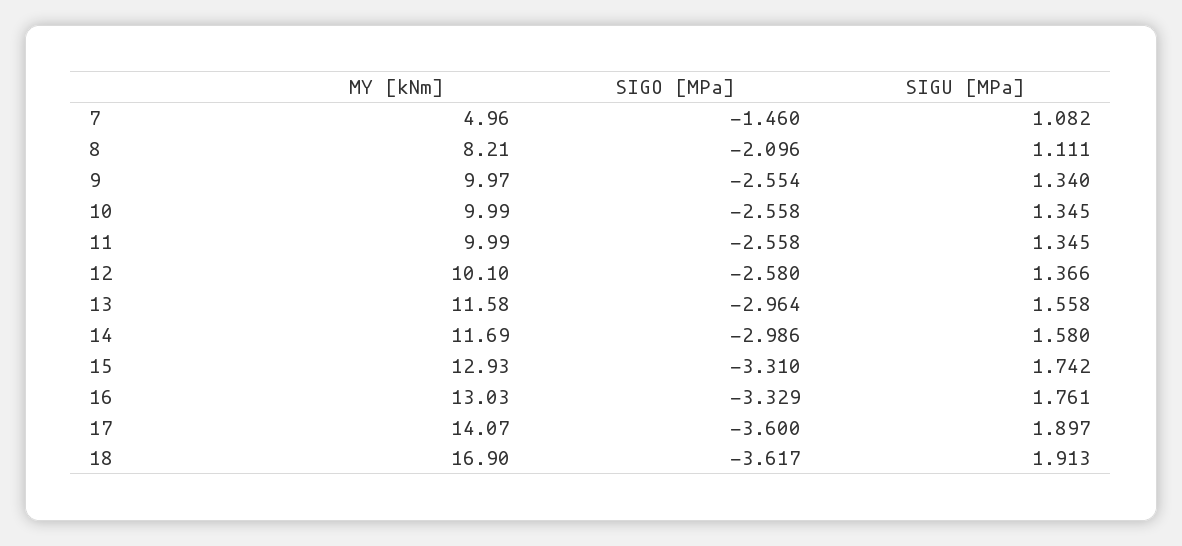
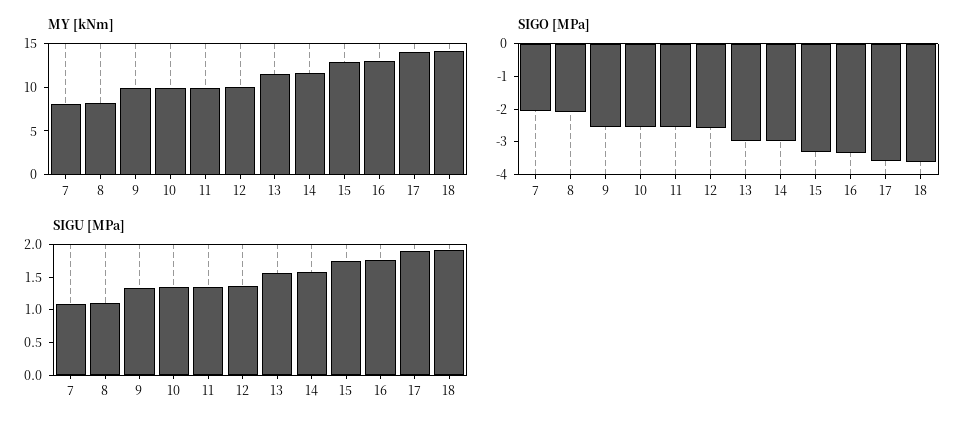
  {
    "MY [kNm]": {
-     "7": 4.96,
+     "7": 8,
      "8": 8.21,
      "9": 9.97,
      "10": 9.99,
      "11": 9.99,
      "12": 10.1,
      "13": 11.58,
      "14": 11.69,
      "15": 12.93,
      "16": 13.03,
      "17": 14.07,
-     "18": 16.9
+     "18": 14
    },
    "SIGO [MPa]": {
-     "7": -1.46,
+     "7": -2,
      "8": -2.096,
      "9": -2.554,
      "10": -2.558,
      "11": -2.558,
      "12": -2.58,
      "13": -2.964,
      "14": -2.986,
      "15": -3.31,
      "16": -3.329,
      "17": -3.6,
      "18": -3.617
    },
    "SIGU [MPa]": {
      "7": 1.082,
      "8": 1.111,
      "9": 1.34,
      "10": 1.345,
      "11": 1.345,
      "12": 1.366,
      "13": 1.558,
      "14": 1.58,
      "15": 1.742,
      "16": 1.761,
      "17": 1.897,
      "18": 1.913
    }
  }

